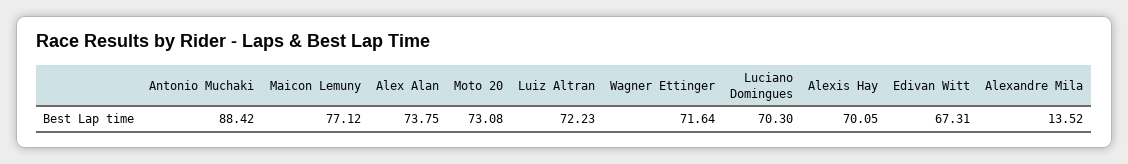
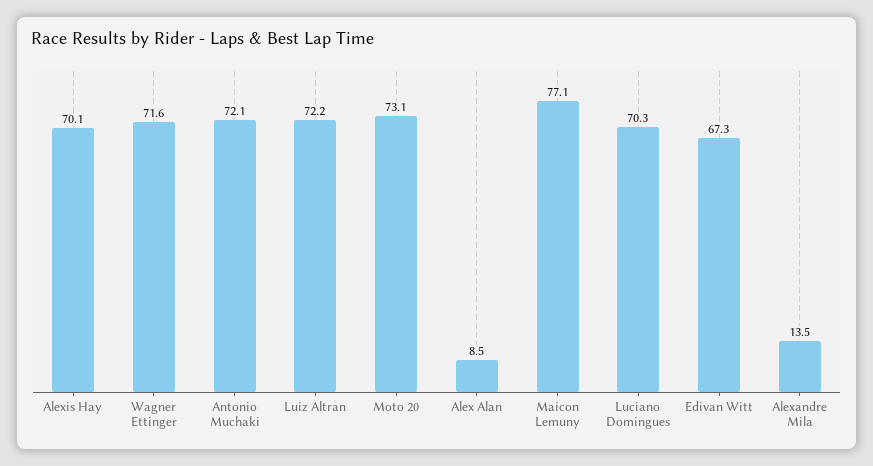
  {
-   "Antonio Muchaki": 88.42,
+   "Antonio Muchaki": 72.1,
    "Maicon Lemuny": 77.12,
-   "Alex Alan": 73.75,
+   "Alex Alan": 8.5,
    "Moto 20": 73.08,
    "Luiz Altran": 72.23,
    "Wagner Ettinger": 71.64,
    "Luciano Domingues": 70.3,
    "Alexis Hay": 70.05,
    "Edivan Witt": 67.31,
    "Alexandre Mila": 13.52
  }

